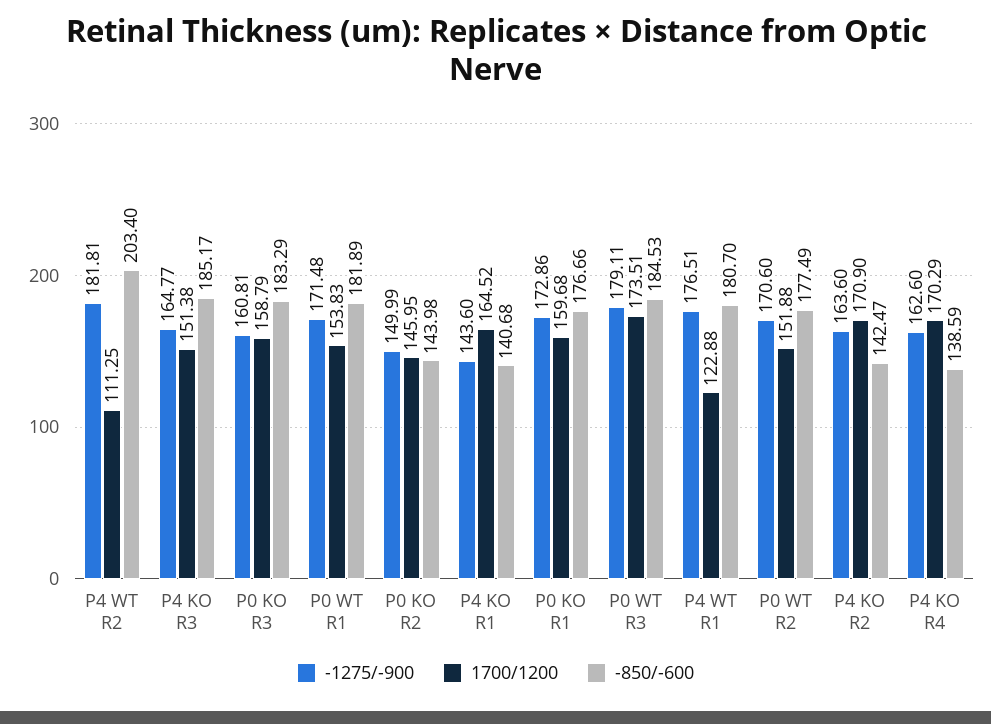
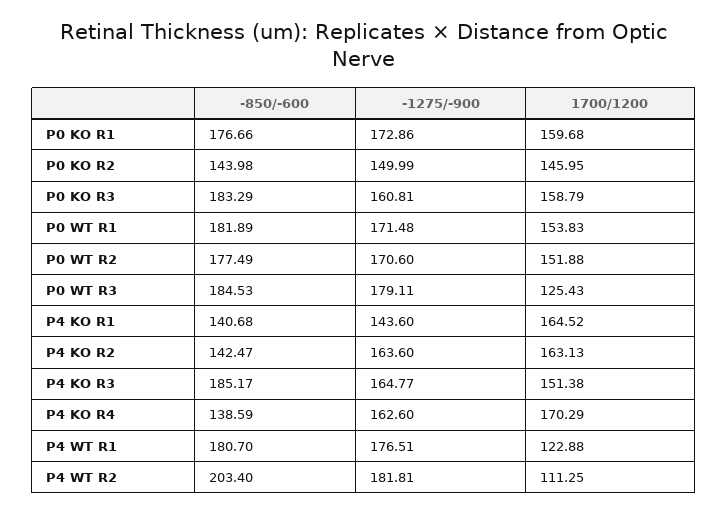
  {
    "-1275/-900": {
      "P4 WT R2": 181.81,
      "P4 KO R3": 164.77,
      "P0 KO R3": 160.81,
      "P0 WT R1": 171.48,
      "P0 KO R2": 149.99,
      "P4 KO R1": 143.6,
      "P0 KO R1": 172.86,
      "P0 WT R3": 179.11,
      "P4 WT R1": 176.51,
      "P0 WT R2": 170.6,
      "P4 KO R2": 163.6,
      "P4 KO R4": 162.6
    },
    "1700/1200": {
      "P4 WT R2": 111.25,
      "P4 KO R3": 151.38,
      "P0 KO R3": 158.79,
      "P0 WT R1": 153.83,
      "P0 KO R2": 145.95,
      "P4 KO R1": 164.52,
      "P0 KO R1": 159.68,
-     "P0 WT R3": 173.51,
+     "P0 WT R3": 125.43,
      "P4 WT R1": 122.88,
      "P0 WT R2": 151.88,
-     "P4 KO R2": 170.9,
+     "P4 KO R2": 163.13,
      "P4 KO R4": 170.29
    },
    "-850/-600": {
      "P4 WT R2": 203.4,
      "P4 KO R3": 185.17,
      "P0 KO R3": 183.29,
      "P0 WT R1": 181.89,
      "P0 KO R2": 143.98,
      "P4 KO R1": 140.68,
      "P0 KO R1": 176.66,
      "P0 WT R3": 184.53,
      "P4 WT R1": 180.7,
      "P0 WT R2": 177.49,
      "P4 KO R2": 142.47,
      "P4 KO R4": 138.59
    }
  }

